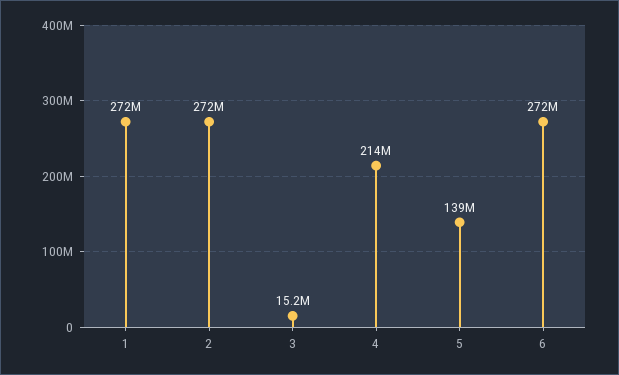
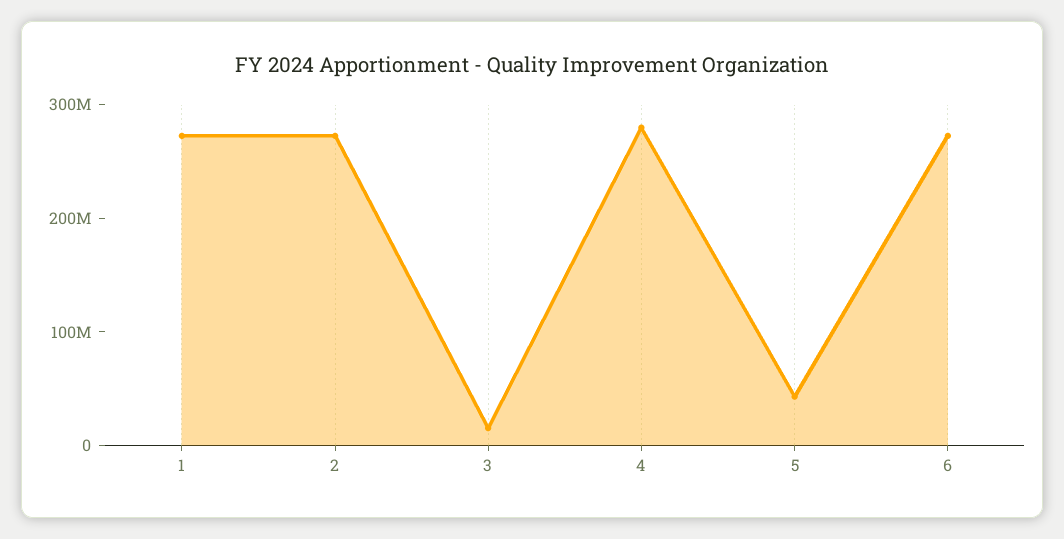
  {
    "1": 272000000,
    "2": 272000000,
    "3": 15200000,
-   "4": 214000000,
+   "4": 280000000,
-   "5": 139000000,
+   "5": 40000000,
    "6": 272000000
  }

